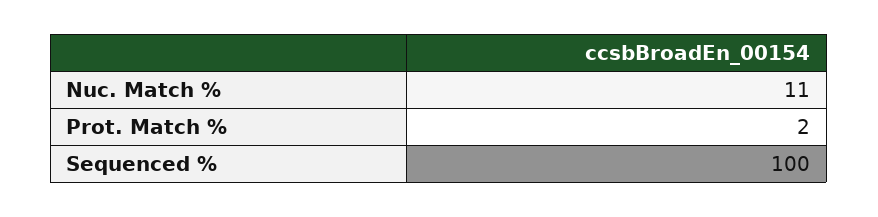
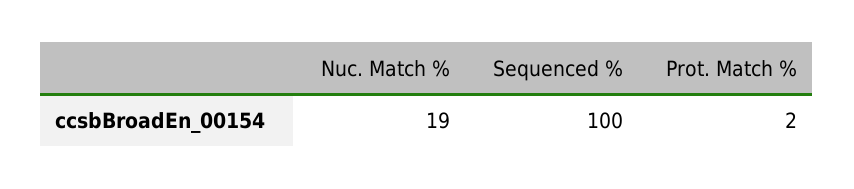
  {
-   "Nuc. Match %": 11,
+   "Nuc. Match %": 19,
    "Prot. Match %": 2,
    "Sequenced %": 100
  }

